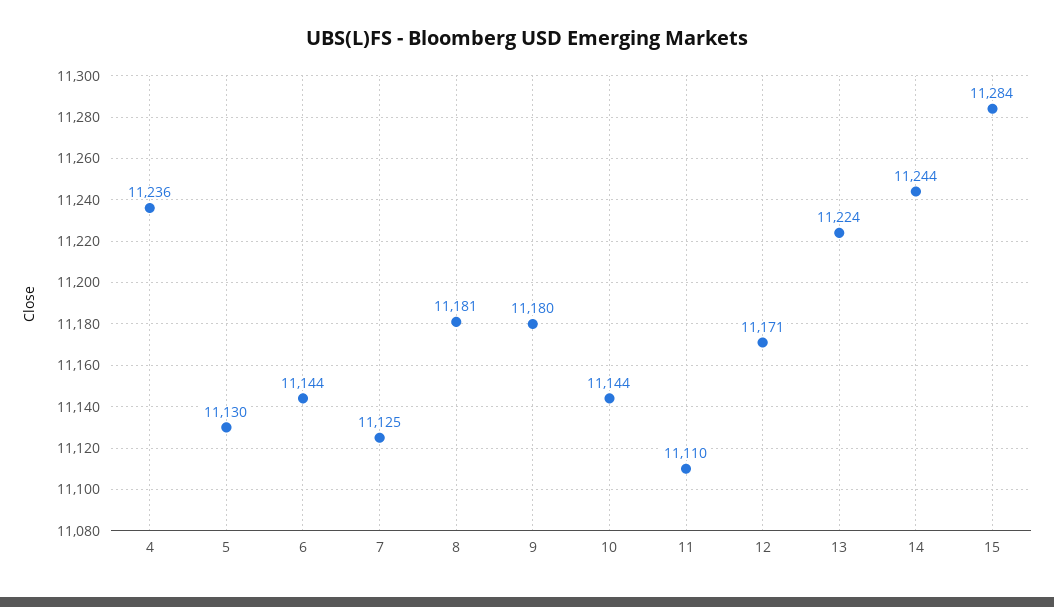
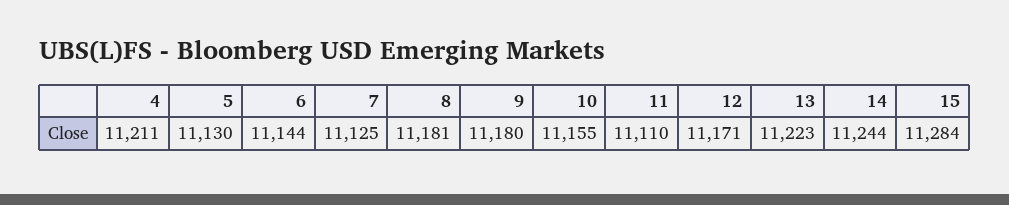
  {
-   "4": 11236,
+   "4": 11211,
    "5": 11130,
    "6": 11144,
    "7": 11125,
    "8": 11181,
    "9": 11180,
-   "10": 11144,
+   "10": 11155,
    "11": 11110,
    "12": 11171,
-   "13": 11224,
+   "13": 11223,
    "14": 11244,
    "15": 11284
  }

